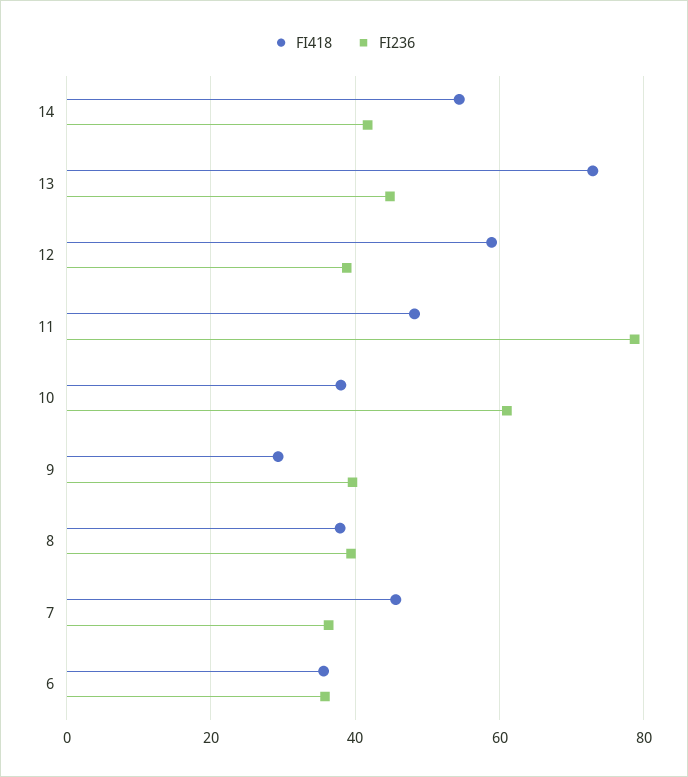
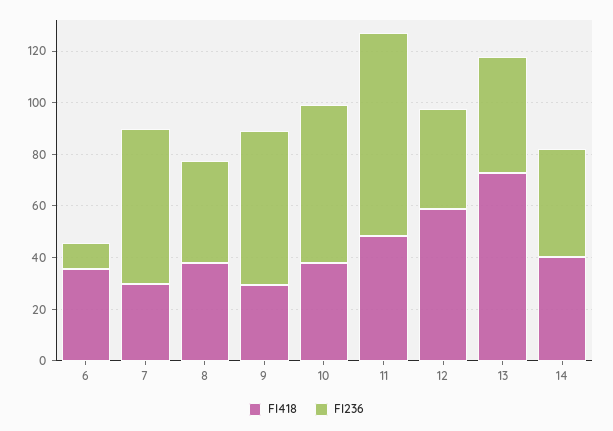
  {
    "FI418": {
-     "14": 54,
+     "14": 40,
      "13": 72,
      "12": 58,
      "11": 48,
      "10": 38,
      "9": 30,
      "8": 38,
-     "7": 46,
+     "7": 30,
      "6": 36
    },
    "FI236": {
      "14": 42,
      "13": 44,
      "12": 38,
      "11": 78,
      "10": 62,
-     "9": 40,
+     "9": 60,
      "8": 40,
-     "7": 36,
+     "7": 60,
-     "6": 36
+     "6": 10
    }
  }

